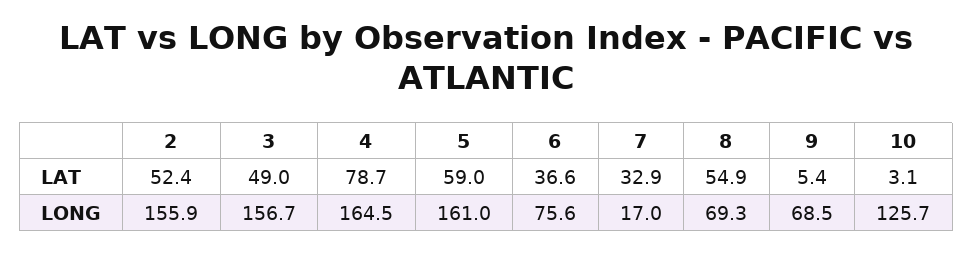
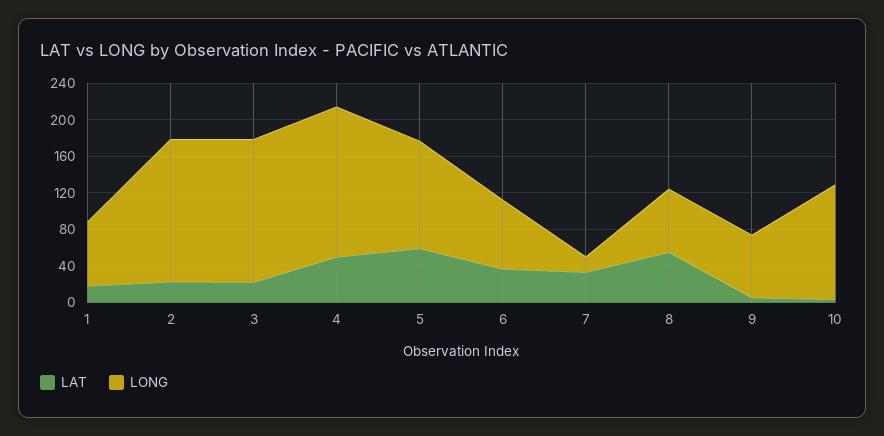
  {
    "LAT": {
-     "2": 52.4,
+     "2": 20,
-     "3": 49,
+     "3": 20,
-     "4": 78.7,
+     "4": 50,
      "5": 59,
      "6": 36.6,
      "7": 32.9,
      "8": 54.9,
      "9": 5.4,
-     "10": 3.1
+     "10": 3.1,
+     "1": 20
    },
    "LONG": {
      "2": 155.9,
      "3": 156.7,
      "4": 164.5,
-     "5": 161,
+     "5": 120,
      "6": 75.6,
      "7": 17,
      "8": 69.3,
      "9": 68.5,
-     "10": 125.7
+     "10": 125.7,
+     "1": 70
    }
  }

